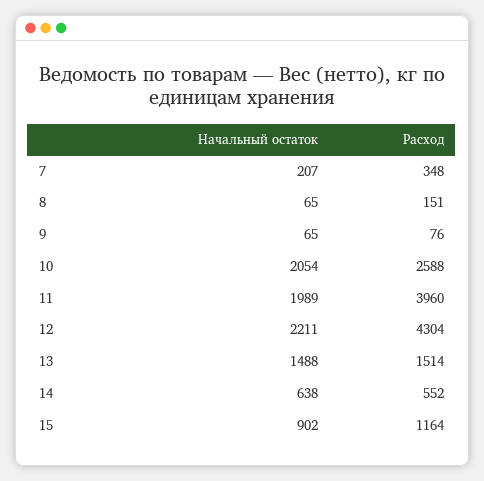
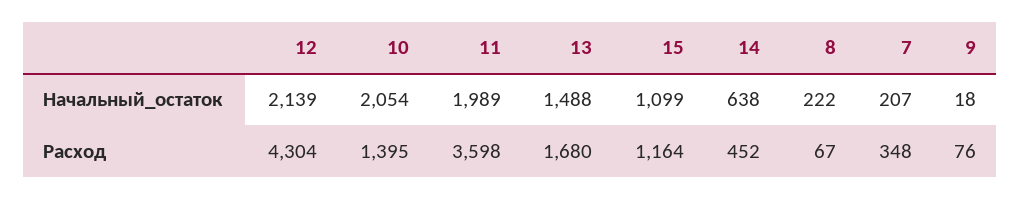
  {
    "Начальный остаток": {
      "7": 207,
-     "8": 65,
+     "8": 222,
-     "9": 65,
+     "9": 18,
      "10": 2054,
      "11": 1989,
-     "12": 2211,
+     "12": 2139,
      "13": 1488,
      "14": 638,
-     "15": 902
+     "15": 1099
    },
    "Расход": {
      "7": 348,
-     "8": 151,
+     "8": 67,
      "9": 76,
-     "10": 2588,
+     "10": 1395,
-     "11": 3960,
+     "11": 3598,
      "12": 4304,
-     "13": 1514,
+     "13": 1680,
-     "14": 552,
+     "14": 452,
      "15": 1164
    }
  }

